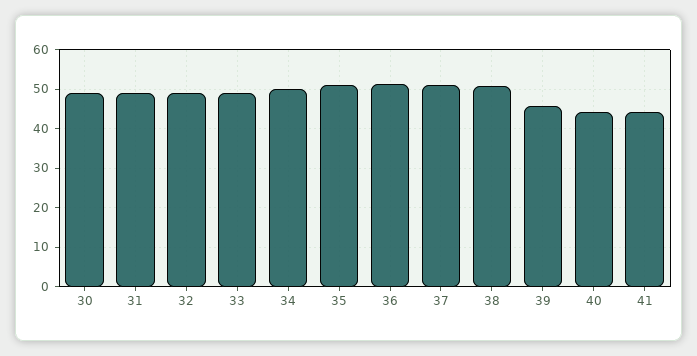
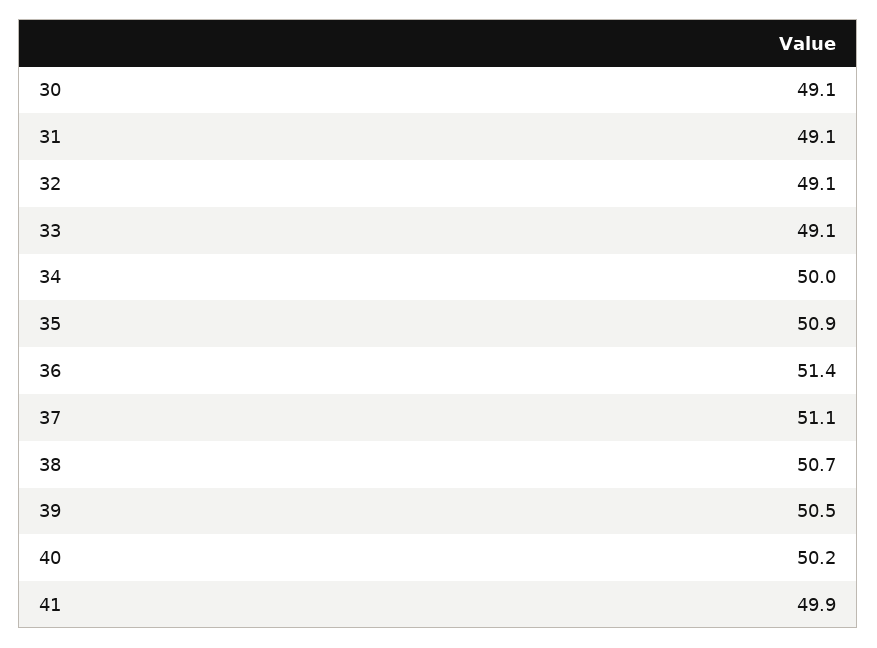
  {
    "30": 49.1,
    "31": 49.1,
    "32": 49.1,
    "33": 49.1,
    "34": 50,
    "35": 50.9,
    "36": 51.4,
    "37": 51.1,
    "38": 50.7,
-   "39": 46,
+   "39": 50.5,
-   "40": 44,
+   "40": 50.2,
-   "41": 44
+   "41": 49.9
  }

